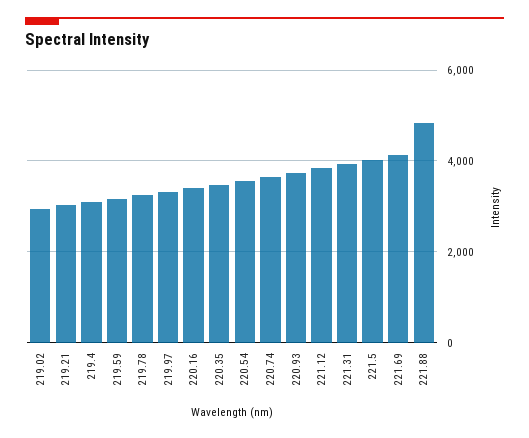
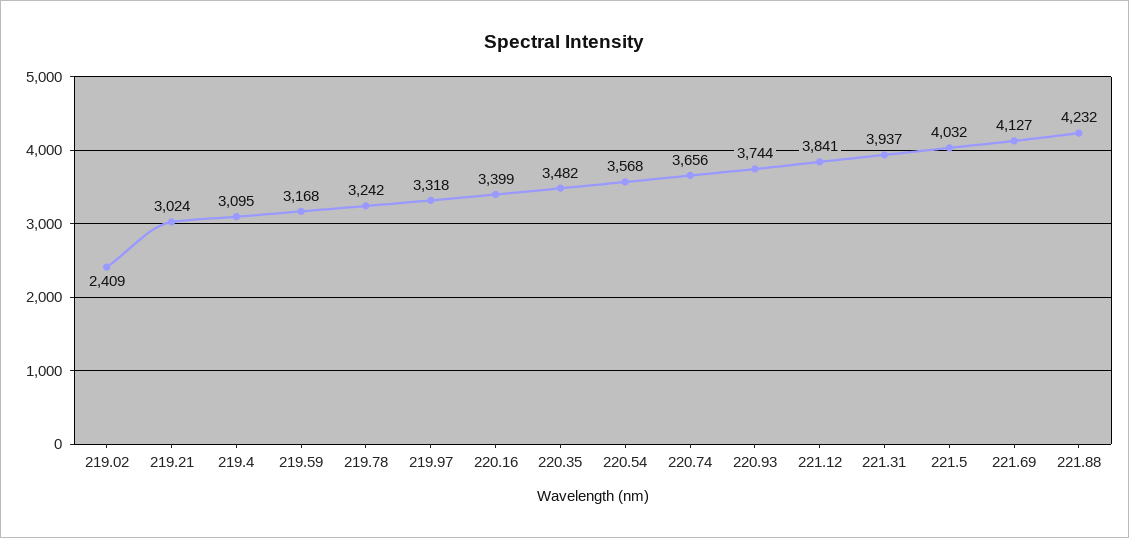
  {
-   "219.02": 3000,
+   "219.02": 2409,
    "219.21": 3024,
    "219.4": 3095,
    "219.59": 3168,
    "219.78": 3242,
    "219.97": 3318,
    "220.16": 3399,
    "220.35": 3482,
    "220.54": 3568,
    "220.74": 3656,
    "220.93": 3744,
    "221.12": 3841,
    "221.31": 3937,
    "221.5": 4032,
    "221.69": 4127,
-   "221.88": 4800
+   "221.88": 4232
  }

